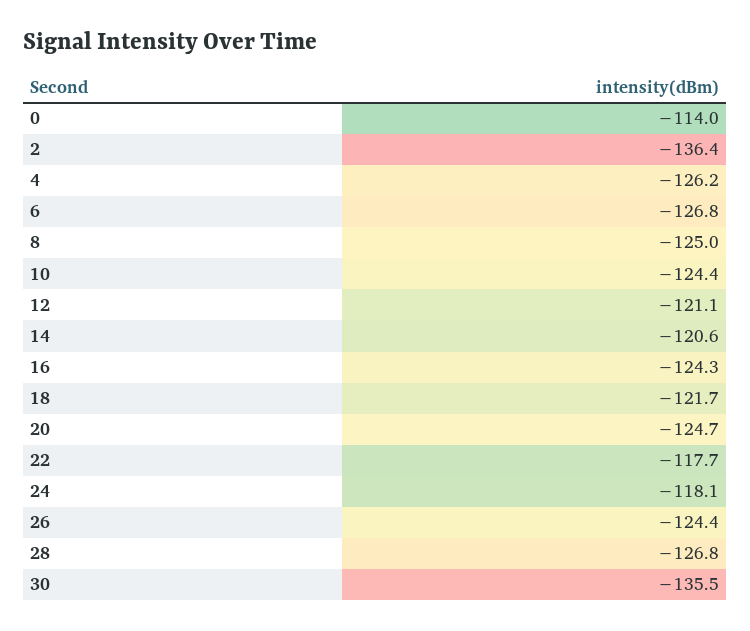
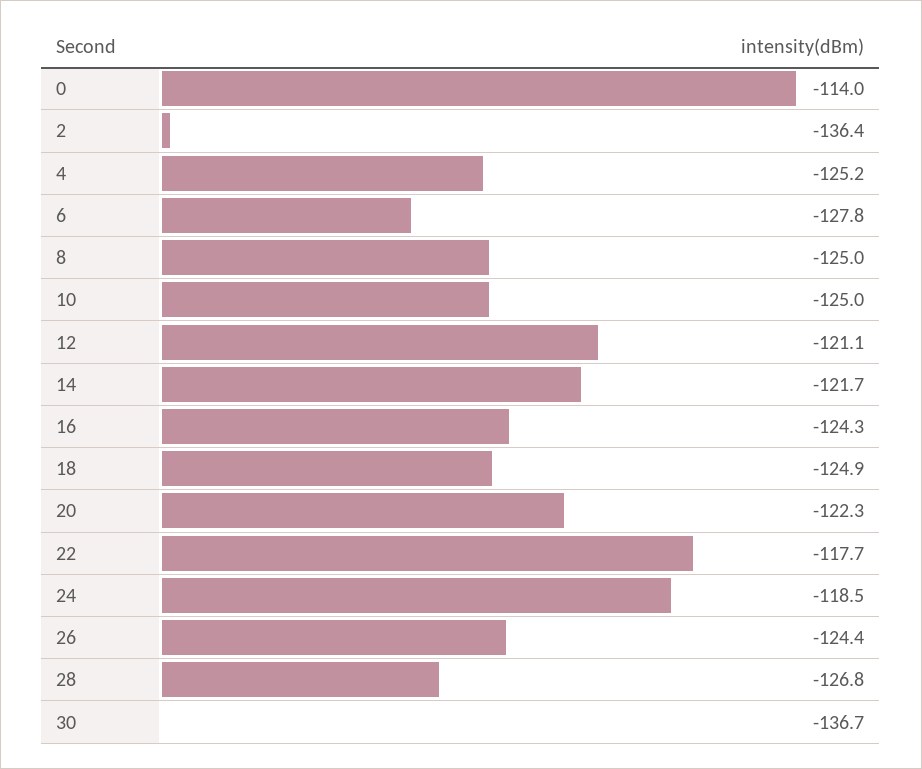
  {
    "0": -114,
    "2": -136.4,
-   "4": -126.2,
+   "4": -125.2,
-   "6": -126.8,
+   "6": -127.8,
    "8": -125,
-   "10": -124.4,
+   "10": -125,
    "12": -121.1,
-   "14": -120.6,
+   "14": -121.7,
    "16": -124.3,
-   "18": -121.7,
+   "18": -124.9,
-   "20": -124.7,
+   "20": -122.3,
    "22": -117.7,
-   "24": -118.1,
+   "24": -118.5,
    "26": -124.4,
    "28": -126.8,
-   "30": -135.5
+   "30": -136.7
  }

